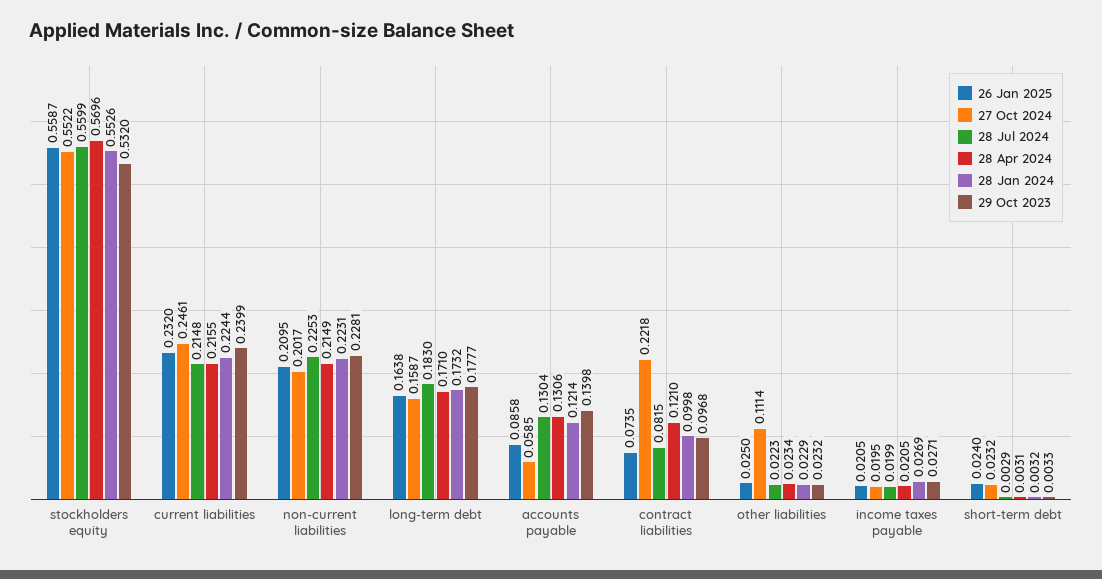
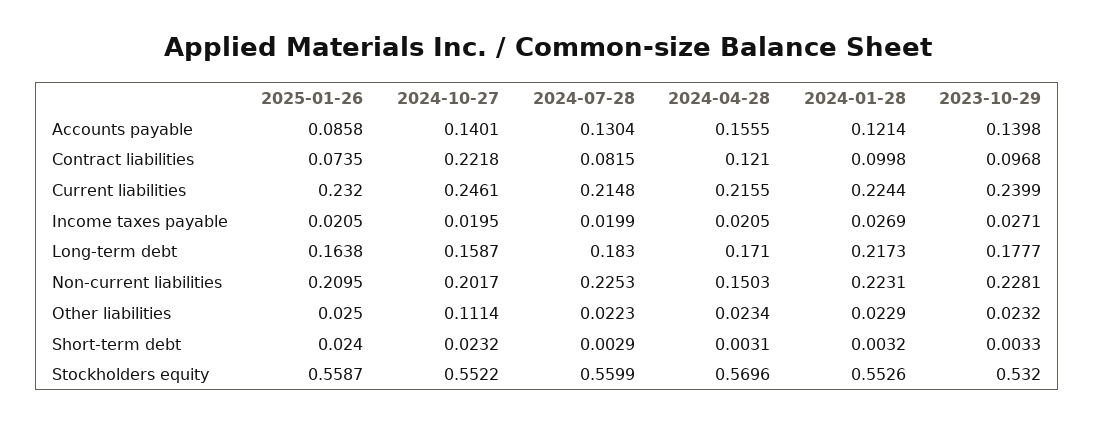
  {
    "26 Jan 2025": {
      "stockholders equity": 0.5587,
      "current liabilities": 0.232,
      "non-current liabilities": 0.2095,
      "long-term debt": 0.1638,
      "accounts payable": 0.0858,
      "contract liabilities": 0.0735,
      "other liabilities": 0.025,
      "income taxes payable": 0.0205,
      "short-term debt": 0.024
    },
    "27 Oct 2024": {
      "stockholders equity": 0.5522,
      "current liabilities": 0.2461,
      "non-current liabilities": 0.2017,
      "long-term debt": 0.1587,
-     "accounts payable": 0.0585,
+     "accounts payable": 0.1401,
      "contract liabilities": 0.2218,
      "other liabilities": 0.1114,
      "income taxes payable": 0.0195,
      "short-term debt": 0.0232
    },
    "28 Jul 2024": {
      "stockholders equity": 0.5599,
      "current liabilities": 0.2148,
      "non-current liabilities": 0.2253,
      "long-term debt": 0.183,
      "accounts payable": 0.1304,
      "contract liabilities": 0.0815,
      "other liabilities": 0.0223,
      "income taxes payable": 0.0199,
      "short-term debt": 0.0029
    },
    "28 Apr 2024": {
      "stockholders equity": 0.5696,
      "current liabilities": 0.2155,
-     "non-current liabilities": 0.2149,
+     "non-current liabilities": 0.1503,
      "long-term debt": 0.171,
-     "accounts payable": 0.1306,
+     "accounts payable": 0.1555,
      "contract liabilities": 0.121,
      "other liabilities": 0.0234,
      "income taxes payable": 0.0205,
      "short-term debt": 0.0031
    },
    "28 Jan 2024": {
      "stockholders equity": 0.5526,
      "current liabilities": 0.2244,
      "non-current liabilities": 0.2231,
-     "long-term debt": 0.1732,
+     "long-term debt": 0.2173,
      "accounts payable": 0.1214,
      "contract liabilities": 0.0998,
      "other liabilities": 0.0229,
      "income taxes payable": 0.0269,
      "short-term debt": 0.0032
    },
    "29 Oct 2023": {
      "stockholders equity": 0.532,
      "current liabilities": 0.2399,
      "non-current liabilities": 0.2281,
      "long-term debt": 0.1777,
      "accounts payable": 0.1398,
      "contract liabilities": 0.0968,
      "other liabilities": 0.0232,
      "income taxes payable": 0.0271,
      "short-term debt": 0.0033
    }
  }

